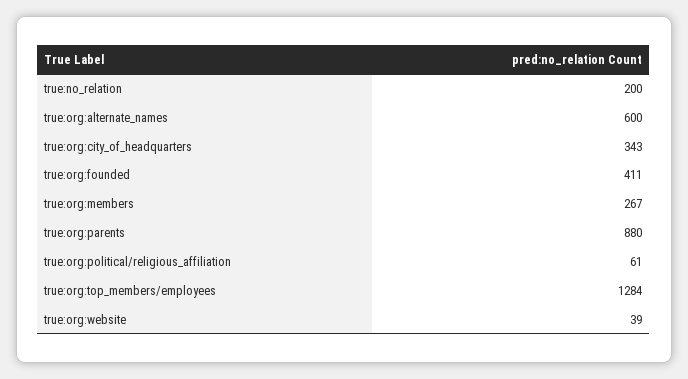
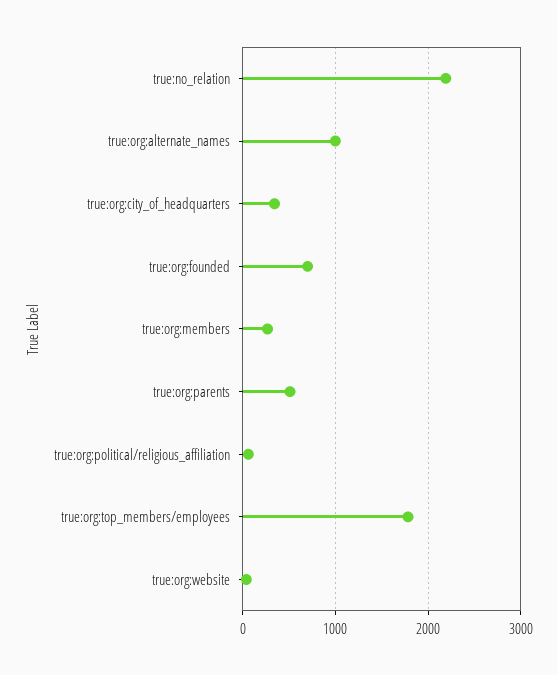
  {
-   "true:no_relation": 200,
+   "true:no_relation": 2200,
-   "true:org:alternate_names": 600,
+   "true:org:alternate_names": 1000,
    "true:org:city_of_headquarters": 343,
-   "true:org:founded": 411,
+   "true:org:founded": 700,
    "true:org:members": 267,
-   "true:org:parents": 880,
+   "true:org:parents": 500,
    "true:org:political/religious_affiliation": 61,
-   "true:org:top_members/employees": 1284,
+   "true:org:top_members/employees": 1800,
    "true:org:website": 39
  }

